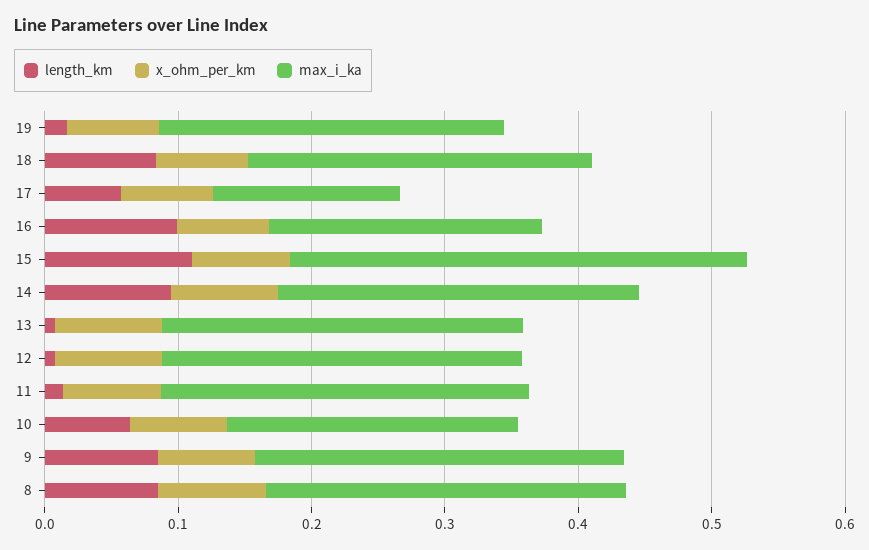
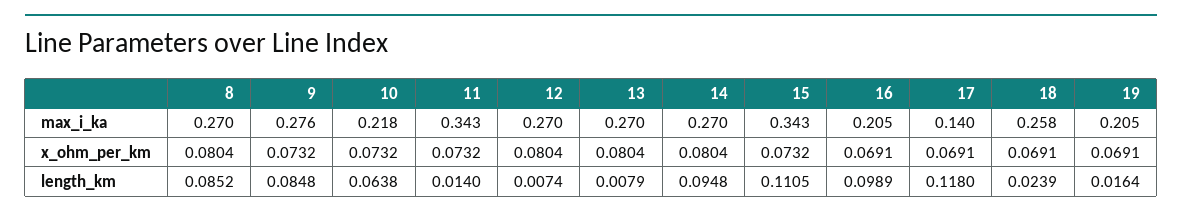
  {
    "length_km": {
      "19": 0.0164,
-     "18": 0.08,
+     "18": 0.0239,
-     "17": 0.06,
+     "17": 0.118,
      "16": 0.0989,
      "15": 0.1105,
      "14": 0.0948,
      "13": 0.0079,
      "12": 0.0074,
      "11": 0.014,
      "10": 0.0638,
      "9": 0.0848,
      "8": 0.0852
    },
    "x_ohm_per_km": {
      "19": 0.0691,
      "18": 0.0691,
      "17": 0.0691,
      "16": 0.0691,
      "15": 0.0732,
      "14": 0.0804,
      "13": 0.0804,
      "12": 0.0804,
      "11": 0.0732,
      "10": 0.0732,
      "9": 0.0732,
      "8": 0.0804
    },
    "max_i_ka": {
-     "19": 0.26,
+     "19": 0.205,
      "18": 0.258,
      "17": 0.14,
      "16": 0.205,
      "15": 0.343,
      "14": 0.27,
      "13": 0.27,
      "12": 0.27,
-     "11": 0.28,
+     "11": 0.343,
      "10": 0.218,
      "9": 0.276,
      "8": 0.27
    }
  }

